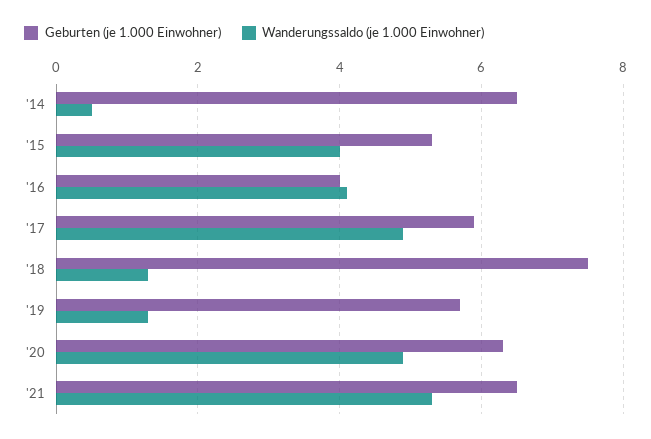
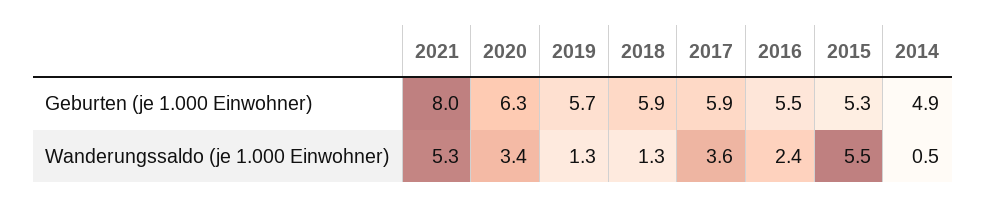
  {
    "Geburten (je 1.000 Einwohner)": {
-     "'14": 6.5,
+     "'14": 4.9,
      "'15": 5.3,
-     "'16": 4,
+     "'16": 5.5,
      "'17": 5.9,
-     "'18": 7.5,
+     "'18": 5.9,
      "'19": 5.7,
      "'20": 6.3,
-     "'21": 6.5
+     "'21": 8
    },
    "Wanderungssaldo (je 1.000 Einwohner)": {
      "'14": 0.5,
-     "'15": 4,
+     "'15": 5.5,
-     "'16": 4,
+     "'16": 2.4,
-     "'17": 5,
+     "'17": 3.6,
      "'18": 1.3,
      "'19": 1.3,
-     "'20": 5,
+     "'20": 3.4,
      "'21": 5.3
    }
  }

